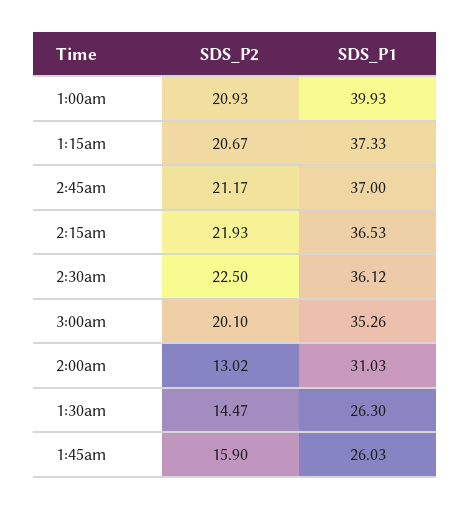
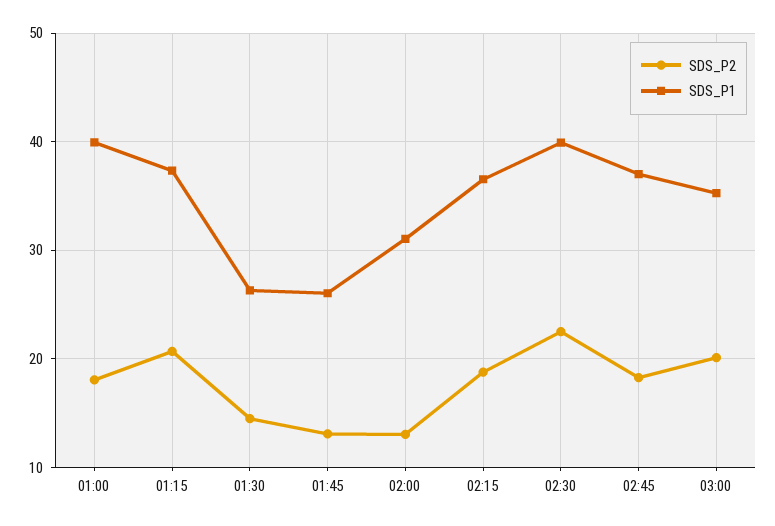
  {
    "SDS_P2": {
-     "1:00am": 20.93,
+     "1:00am": 18,
      "1:15am": 20.67,
-     "2:45am": 21.17,
+     "2:45am": 18,
-     "2:15am": 21.93,
+     "2:15am": 19,
      "2:30am": 22.5,
      "3:00am": 20.1,
      "2:00am": 13.02,
      "1:30am": 14.47,
-     "1:45am": 15.9
+     "1:45am": 13
    },
    "SDS_P1": {
      "1:00am": 39.93,
      "1:15am": 37.33,
      "2:45am": 37,
      "2:15am": 36.53,
-     "2:30am": 36.12,
+     "2:30am": 40,
      "3:00am": 35.26,
      "2:00am": 31.03,
      "1:30am": 26.3,
      "1:45am": 26.03
    }
  }

